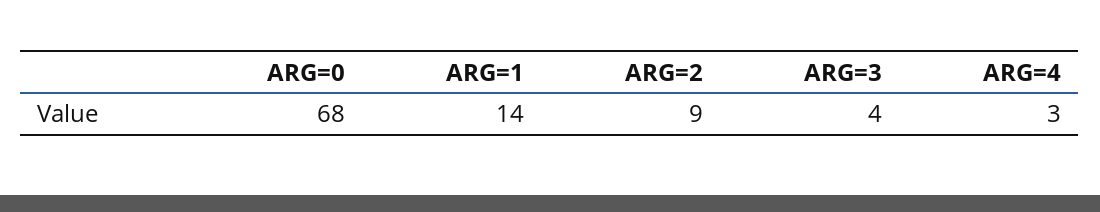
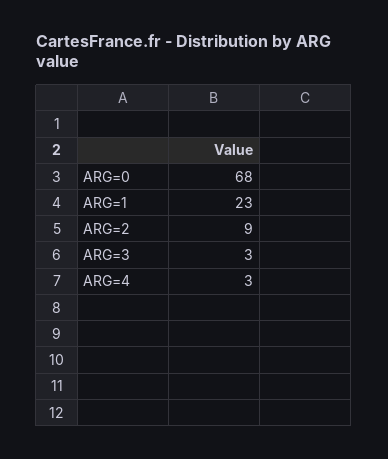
  {
    "ARG=0": 68,
-   "ARG=1": 14,
+   "ARG=1": 23,
    "ARG=2": 9,
-   "ARG=3": 4,
+   "ARG=3": 3,
    "ARG=4": 3
  }

